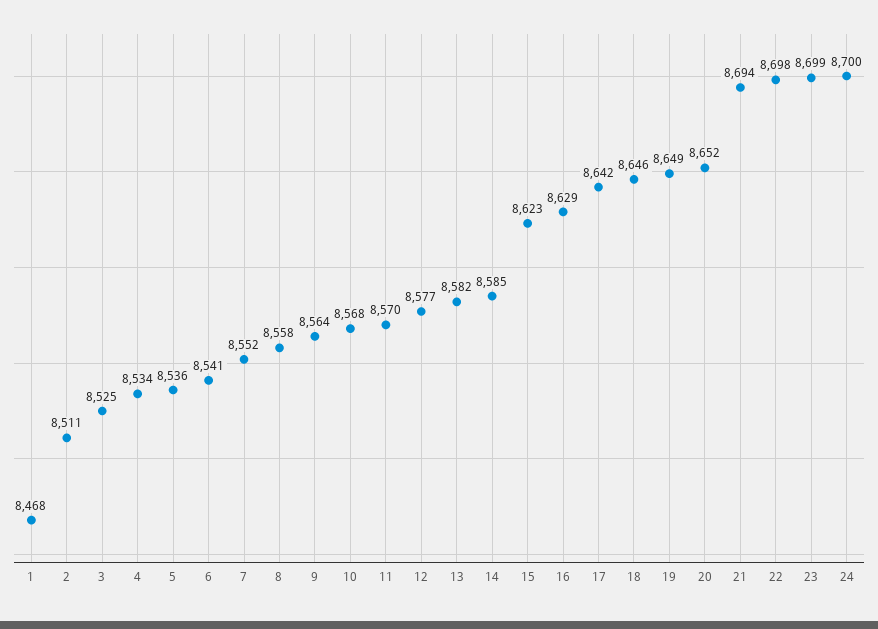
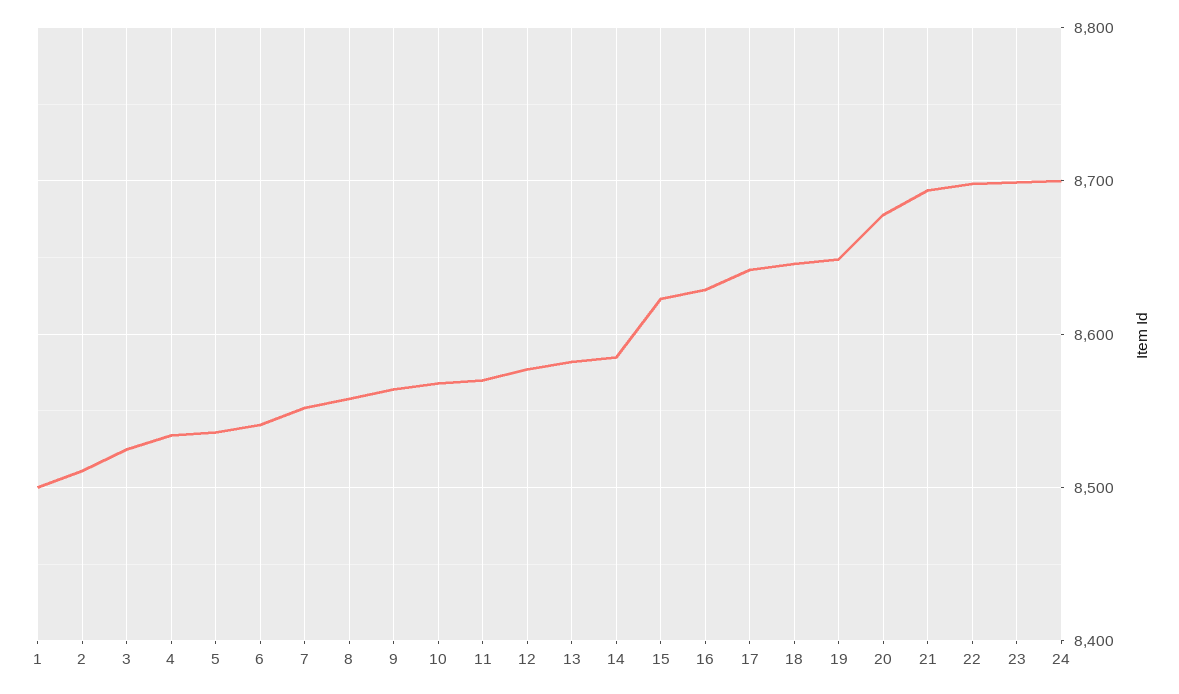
  {
-   "1": 8468,
+   "1": 8500,
    "2": 8511,
    "3": 8525,
    "4": 8534,
    "5": 8536,
    "6": 8541,
    "7": 8552,
    "8": 8558,
    "9": 8564,
    "10": 8568,
    "11": 8570,
    "12": 8577,
    "13": 8582,
    "14": 8585,
    "15": 8623,
    "16": 8629,
    "17": 8642,
    "18": 8646,
    "19": 8649,
-   "20": 8652,
+   "20": 8680,
    "21": 8694,
    "22": 8698,
    "23": 8699,
    "24": 8700
  }

